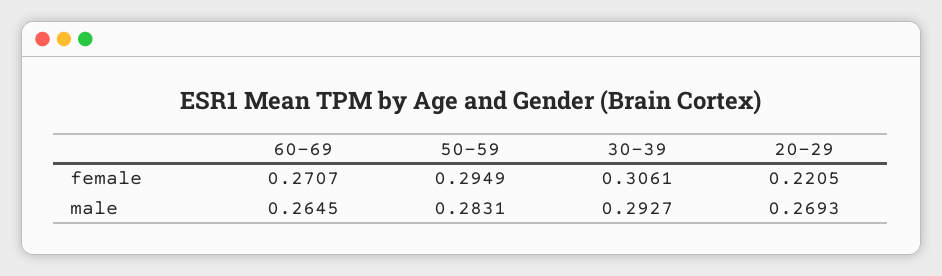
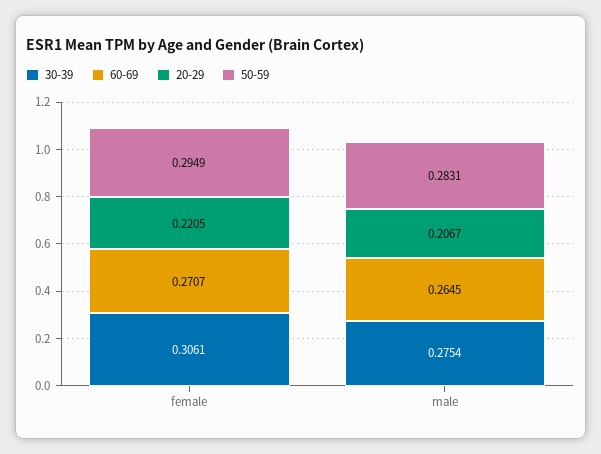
  {
    "60-69": {
      "female": 0.2707,
      "male": 0.2645
    },
    "50-59": {
      "female": 0.2949,
      "male": 0.2831
    },
    "30-39": {
      "female": 0.3061,
-     "male": 0.2927
+     "male": 0.2754
    },
    "20-29": {
      "female": 0.2205,
-     "male": 0.2693
+     "male": 0.2067
    }
  }

